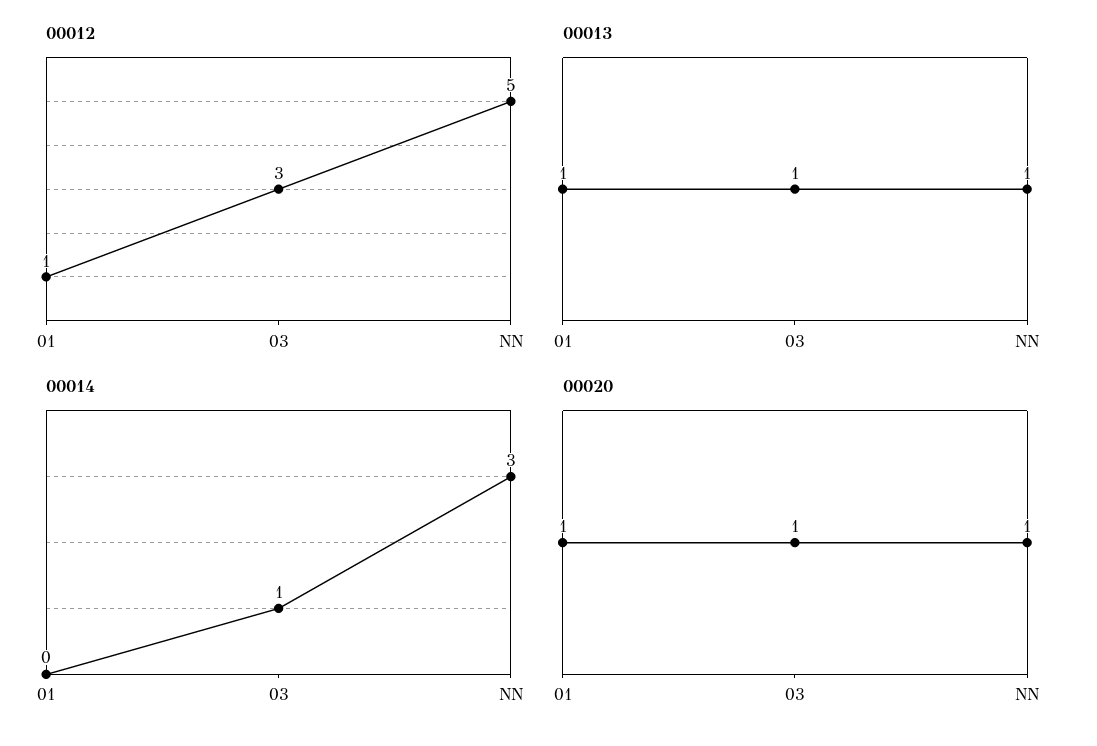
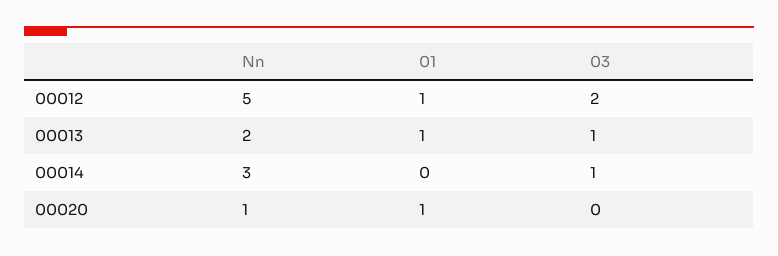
  {
    "00012": {
      "01": 1,
-     "03": 3,
+     "03": 2,
      "NN": 5
    },
    "00013": {
      "01": 1,
      "03": 1,
-     "NN": 1
+     "NN": 2
    },
    "00014": {
      "01": 0,
      "03": 1,
      "NN": 3
    },
    "00020": {
      "01": 1,
-     "03": 1,
+     "03": 0,
      "NN": 1
    }
  }

